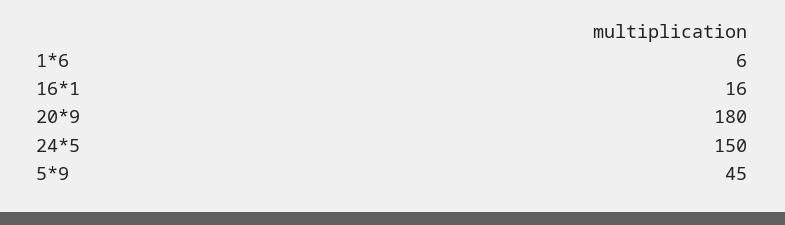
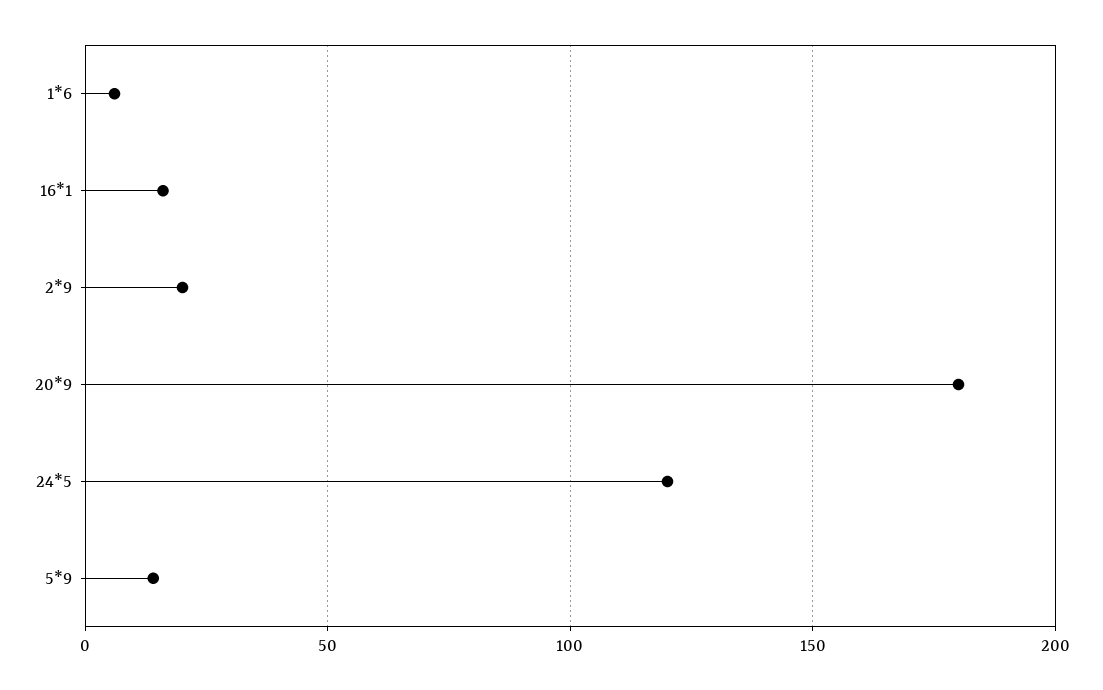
  {
    "1*6": 6,
    "16*1": 16,
    "20*9": 180,
-   "24*5": 150,
+   "24*5": 120,
-   "5*9": 45
+   "5*9": 15,
+   "2*9": 20
  }

